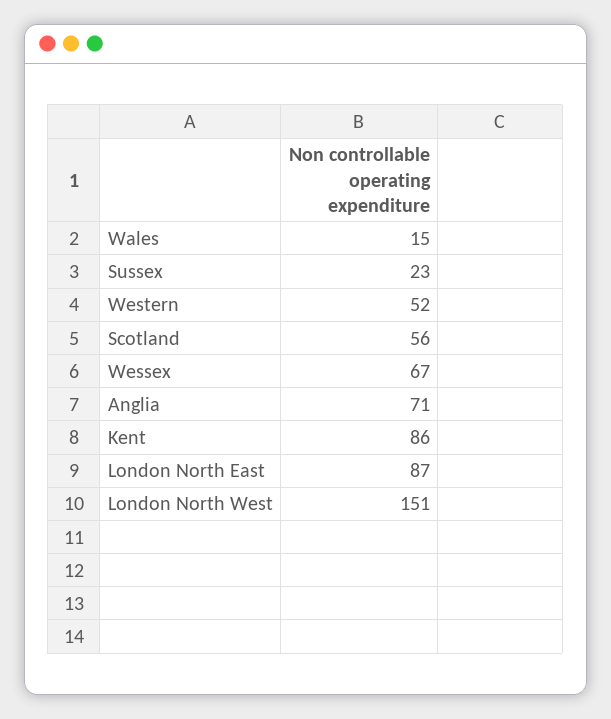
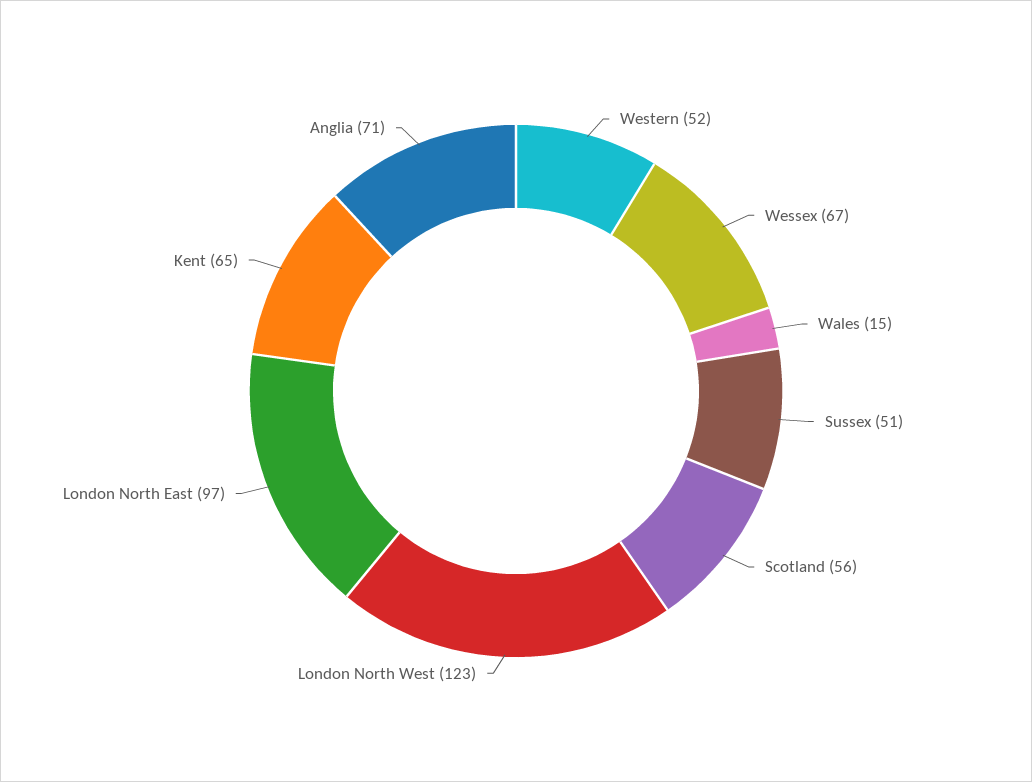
  {
    "Wales": 15,
-   "Sussex": 23,
+   "Sussex": 51,
    "Western": 52,
    "Scotland": 56,
    "Wessex": 67,
    "Anglia": 71,
-   "Kent": 86,
+   "Kent": 65,
-   "London North East": 87,
+   "London North East": 97,
-   "London North West": 151
+   "London North West": 123
  }

